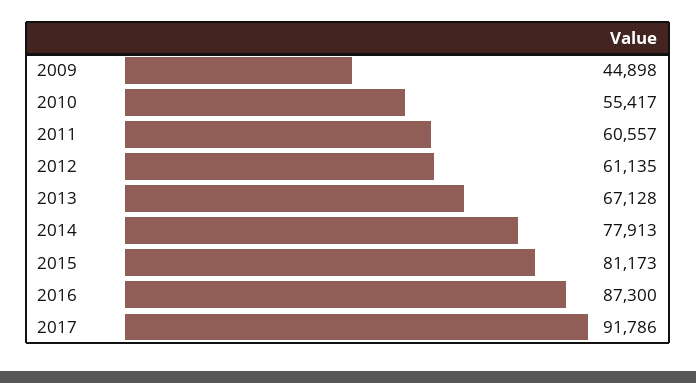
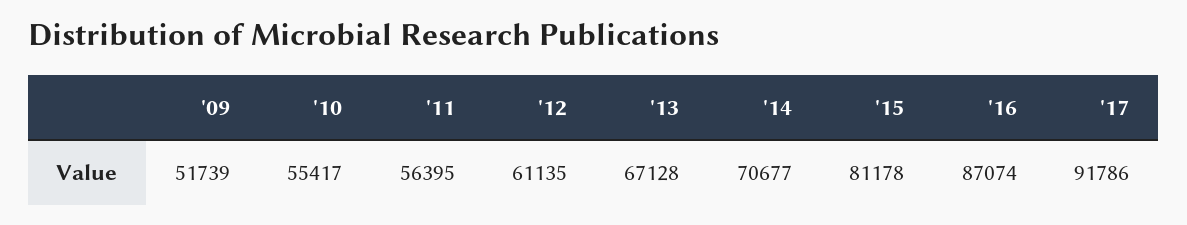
  {
-   "2009": 44898,
+   "2009": 51739,
    "2010": 55417,
-   "2011": 60557,
+   "2011": 56395,
    "2012": 61135,
    "2013": 67128,
-   "2014": 77913,
+   "2014": 70677,
-   "2015": 81173,
+   "2015": 81178,
-   "2016": 87300,
+   "2016": 87074,
    "2017": 91786
  }

